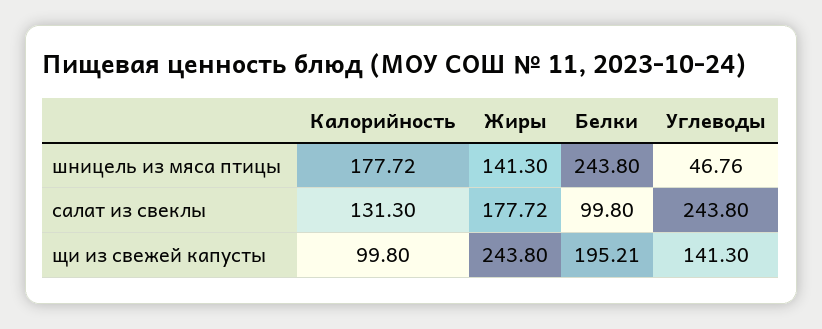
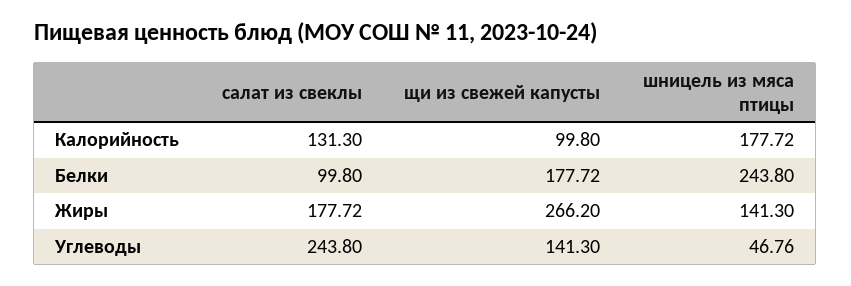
  {
    "Калорийность": {
      "шницель из мяса птицы": 177.72,
      "салат из свеклы": 131.3,
      "щи из свежей капусты": 99.8
    },
    "Жиры": {
      "шницель из мяса птицы": 141.3,
      "салат из свеклы": 177.72,
-     "щи из свежей капусты": 243.8
+     "щи из свежей капусты": 266.2
    },
    "Белки": {
      "шницель из мяса птицы": 243.8,
      "салат из свеклы": 99.8,
-     "щи из свежей капусты": 195.21
+     "щи из свежей капусты": 177.72
    },
    "Углеводы": {
      "шницель из мяса птицы": 46.76,
      "салат из свеклы": 243.8,
      "щи из свежей капусты": 141.3
    }
  }

